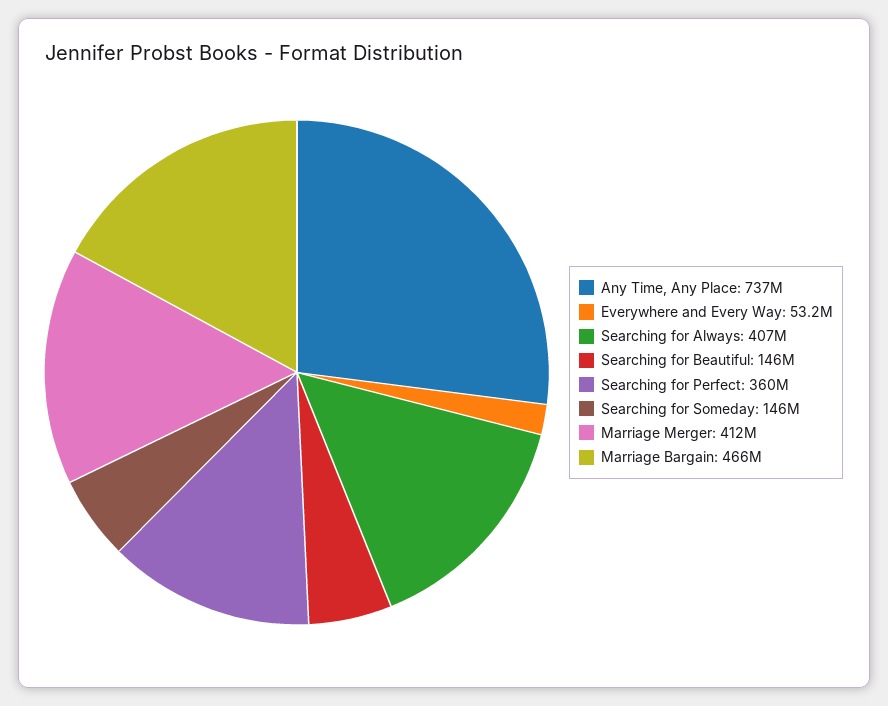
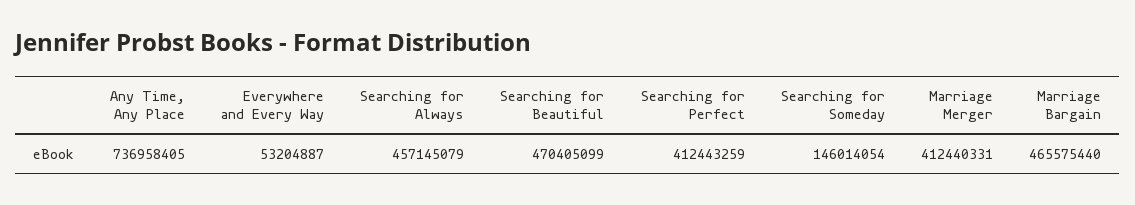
  {
    "Any Time, Any Place": 736958405,
    "Everywhere and Every Way": 53204887,
-   "Searching for Always": 407000000,
+   "Searching for Always": 457145079,
-   "Searching for Beautiful": 146000000,
+   "Searching for Beautiful": 470405099,
-   "Searching for Perfect": 360000000,
+   "Searching for Perfect": 412443259,
    "Searching for Someday": 146014054,
    "Marriage Merger": 412440331,
    "Marriage Bargain": 465575440
  }

